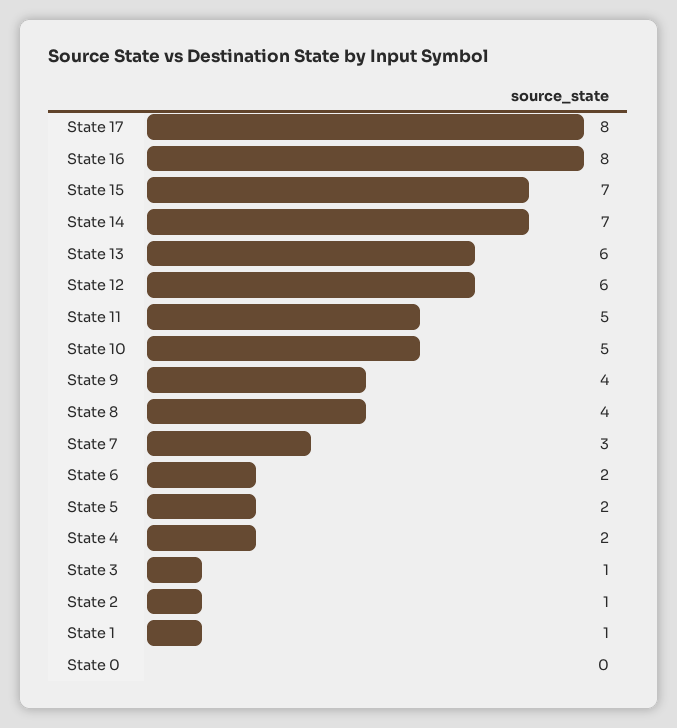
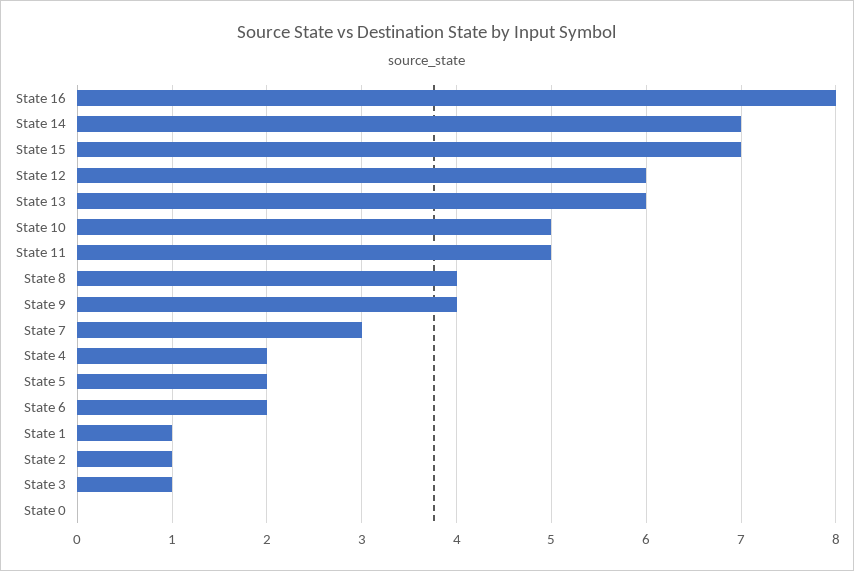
  {
-   "State 17": 8,
    "State 16": 8,
    "State 15": 7,
    "State 14": 7,
    "State 13": 6,
    "State 12": 6,
    "State 11": 5,
    "State 10": 5,
    "State 9": 4,
    "State 8": 4,
    "State 7": 3,
    "State 6": 2,
    "State 5": 2,
    "State 4": 2,
    "State 3": 1,
    "State 2": 1,
    "State 1": 1,
    "State 0": 0
  }

